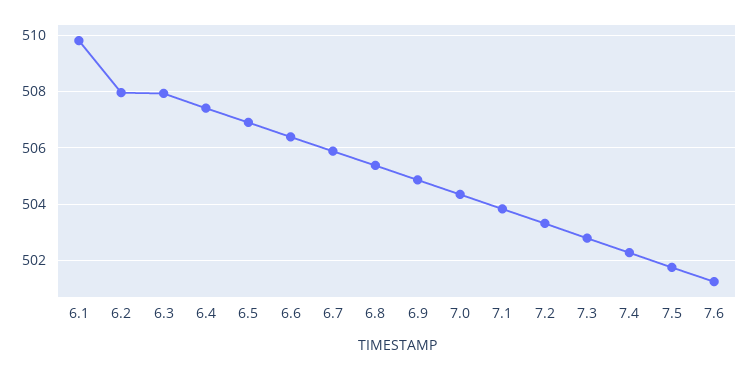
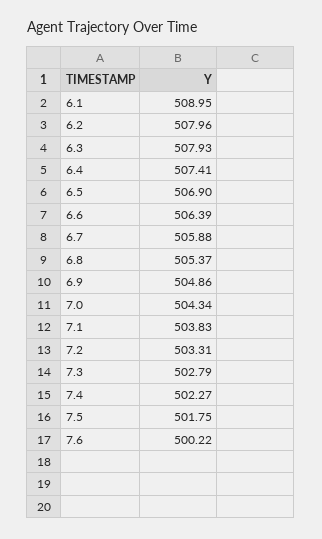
  {
-   "6.1": 509.75,
+   "6.1": 508.95,
    "6.2": 507.96,
    "6.3": 507.93,
    "6.4": 507.41,
    "6.5": 506.9,
    "6.6": 506.39,
    "6.7": 505.88,
    "6.8": 505.37,
    "6.9": 504.86,
    "7.0": 504.34,
    "7.1": 503.83,
    "7.2": 503.31,
    "7.3": 502.79,
    "7.4": 502.27,
    "7.5": 501.75,
-   "7.6": 501.25
+   "7.6": 500.22
  }

